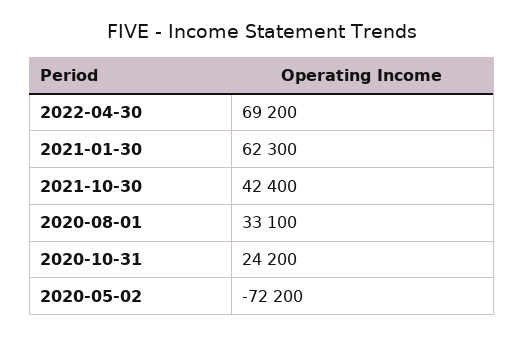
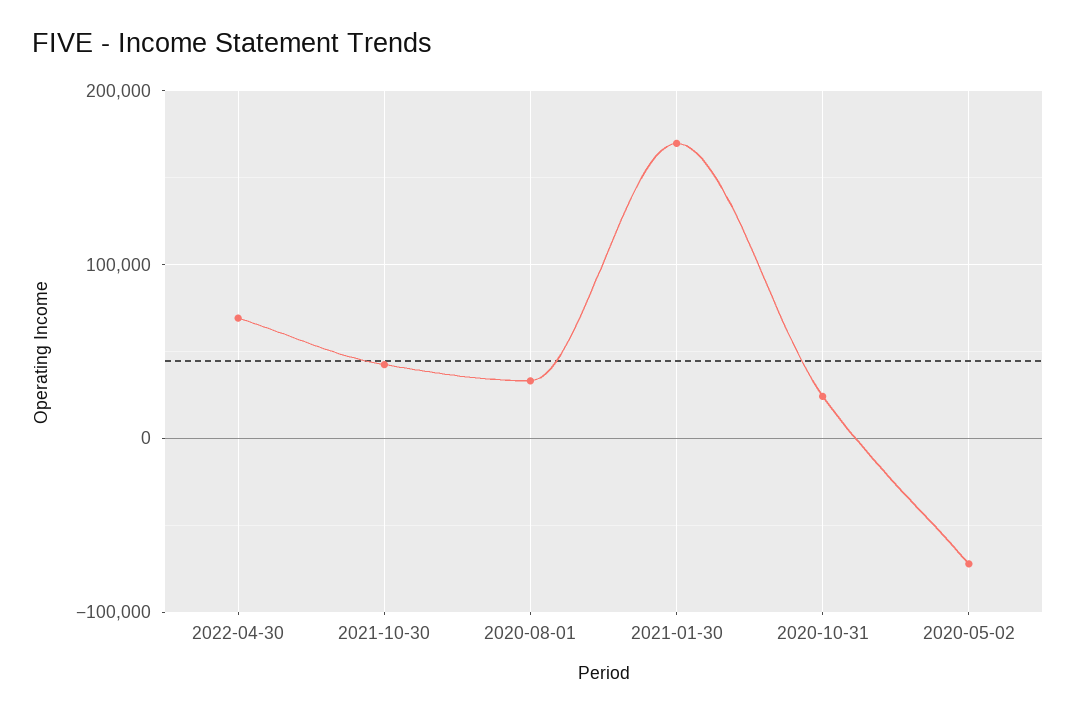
  {
    "2022-04-30": 69200,
-   "2021-01-30": 62300,
+   "2021-01-30": 170000,
    "2021-10-30": 42400,
    "2020-08-01": 33100,
    "2020-10-31": 24200,
    "2020-05-02": -72200
  }

